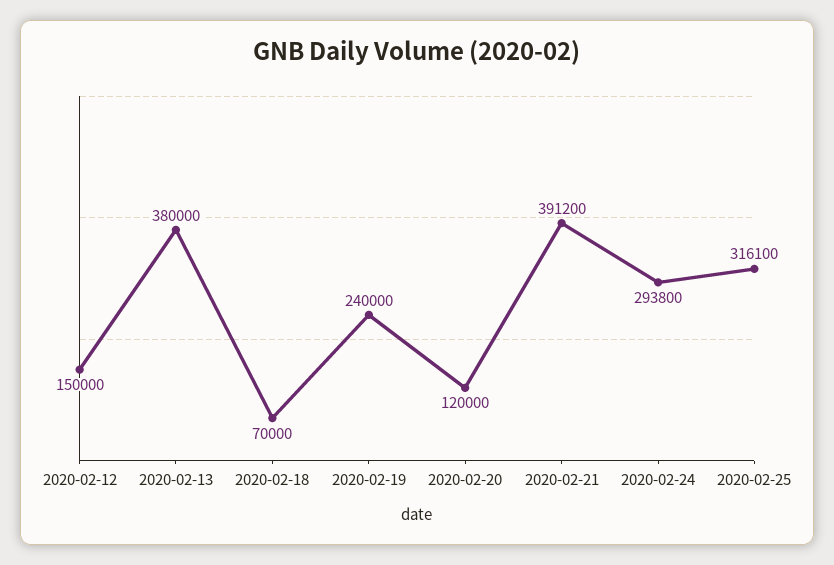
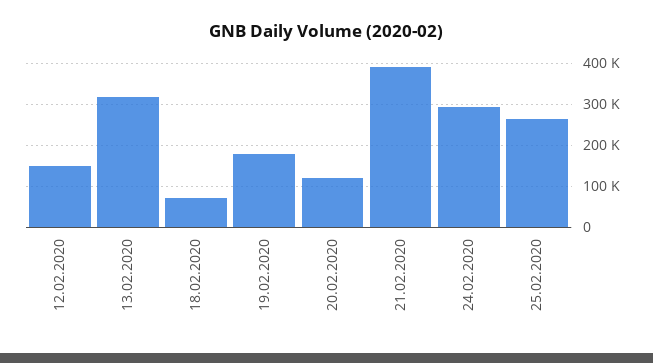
  {
    "2020-02-12": 150000,
-   "2020-02-13": 380000,
+   "2020-02-13": 320000,
    "2020-02-18": 70000,
-   "2020-02-19": 240000,
+   "2020-02-19": 180000,
    "2020-02-20": 120000,
    "2020-02-21": 391200,
    "2020-02-24": 293800,
-   "2020-02-25": 316100
+   "2020-02-25": 260000
  }

